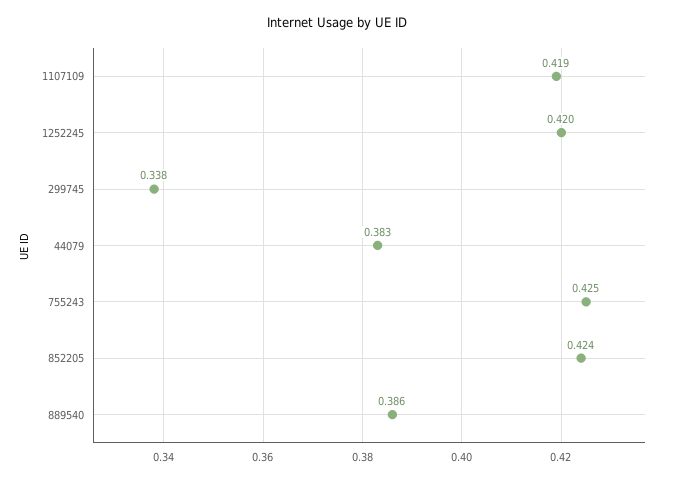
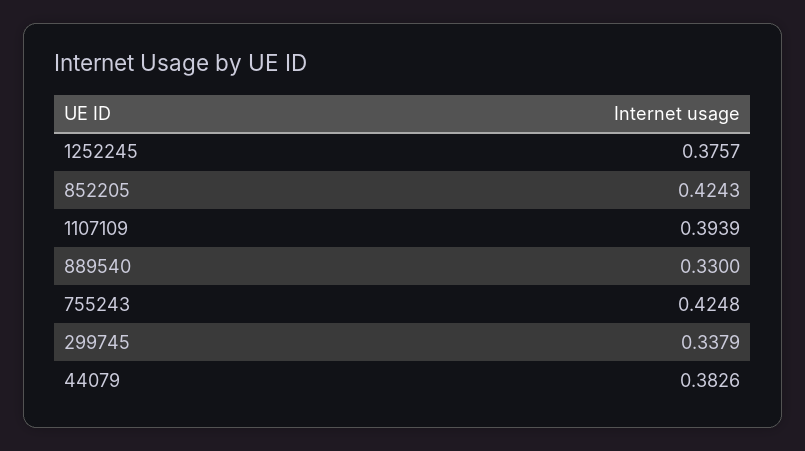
  {
-   "1107109": 0.419,
+   "1107109": 0.3939,
-   "1252245": 0.42,
+   "1252245": 0.3757,
    "299745": 0.3379,
    "44079": 0.3826,
    "755243": 0.4248,
    "852205": 0.4243,
-   "889540": 0.386
+   "889540": 0.33
  }

